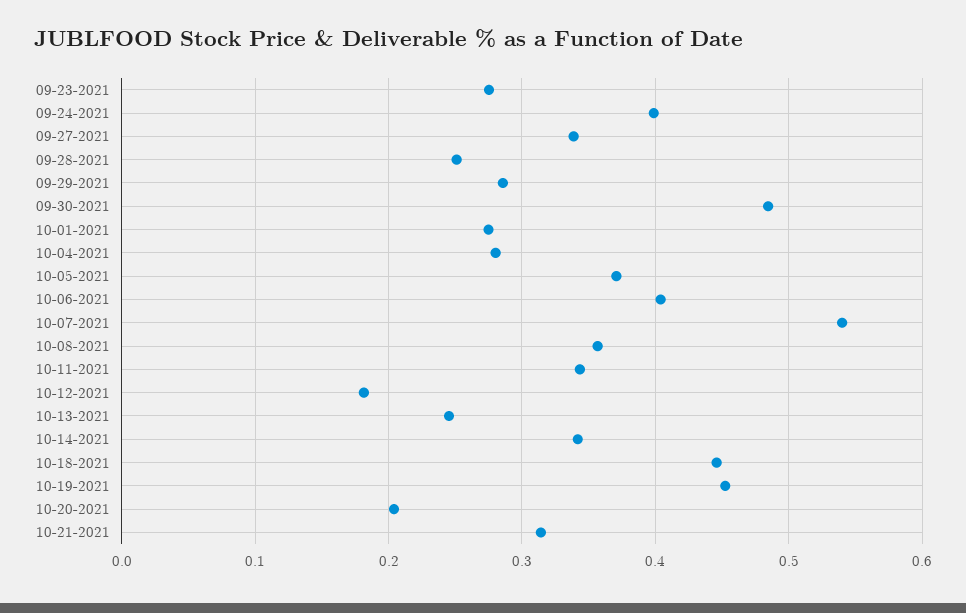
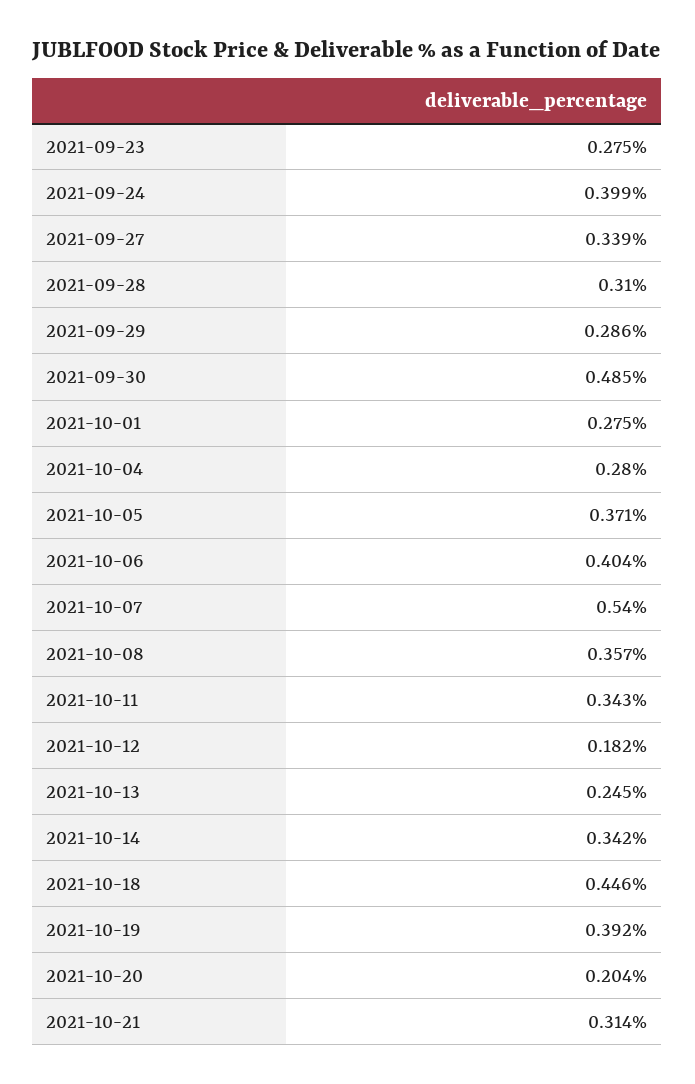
  {
    "09-23-2021": 0.275,
    "09-24-2021": 0.399,
    "09-27-2021": 0.339,
-   "09-28-2021": 0.25,
+   "09-28-2021": 0.31,
    "09-29-2021": 0.286,
    "09-30-2021": 0.485,
    "10-01-2021": 0.275,
    "10-04-2021": 0.28,
    "10-05-2021": 0.371,
    "10-06-2021": 0.404,
    "10-07-2021": 0.54,
    "10-08-2021": 0.357,
    "10-11-2021": 0.343,
    "10-12-2021": 0.182,
    "10-13-2021": 0.245,
    "10-14-2021": 0.342,
    "10-18-2021": 0.446,
-   "10-19-2021": 0.45,
+   "10-19-2021": 0.392,
    "10-20-2021": 0.204,
    "10-21-2021": 0.314
  }

